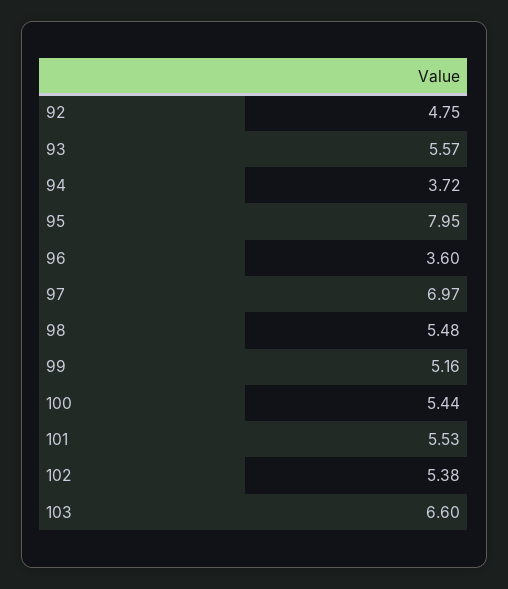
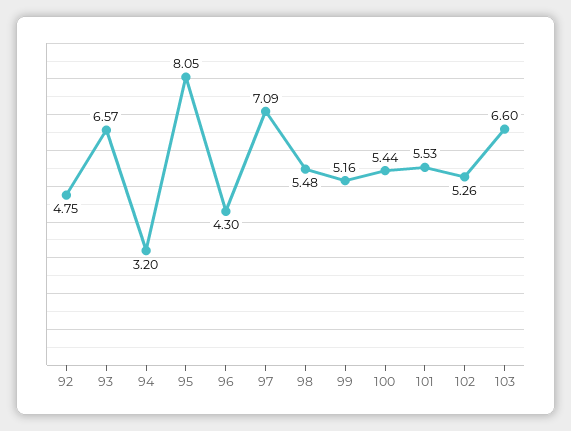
  {
    "92": 4.75,
-   "93": 5.57,
+   "93": 6.57,
-   "94": 3.72,
+   "94": 3.2,
-   "95": 7.95,
+   "95": 8.05,
-   "96": 3.6,
+   "96": 4.3,
-   "97": 6.97,
+   "97": 7.09,
    "98": 5.48,
    "99": 5.16,
    "100": 5.44,
    "101": 5.53,
-   "102": 5.38,
+   "102": 5.26,
    "103": 6.6
  }

